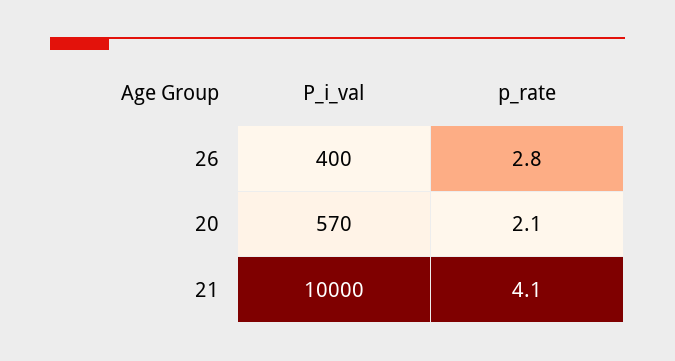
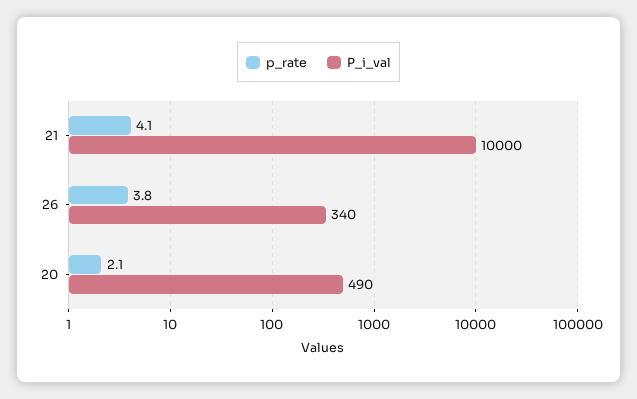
  {
    "P_i_val": {
-     "26": 400,
+     "26": 340,
-     "20": 570,
+     "20": 490,
      "21": 10000
    },
    "p_rate": {
-     "26": 2.8,
+     "26": 3.8,
      "20": 2.1,
      "21": 4.1
    }
  }

